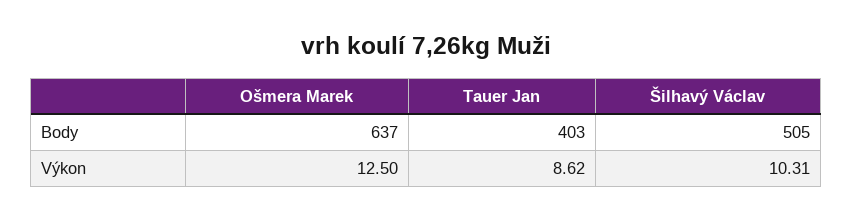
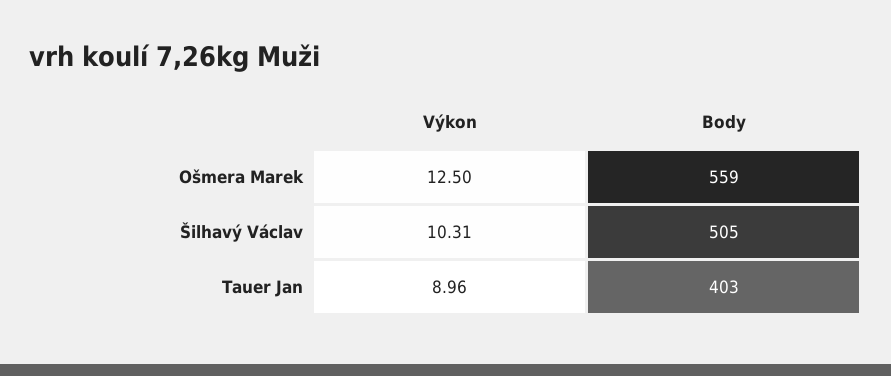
  {
    "Ošmera Marek": {
-     "Body": 637,
+     "Body": 559,
      "Výkon": 12.5
    },
    "Tauer Jan": {
      "Body": 403,
-     "Výkon": 8.62
+     "Výkon": 8.96
    },
    "Šilhavý Václav": {
      "Body": 505,
      "Výkon": 10.31
    }
  }

